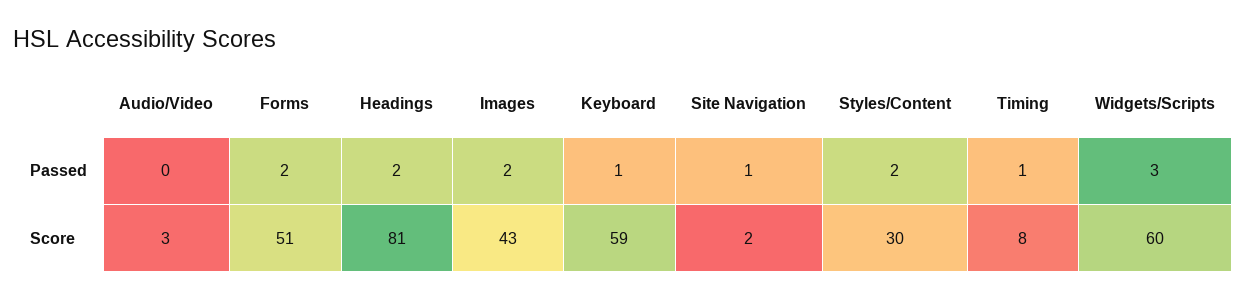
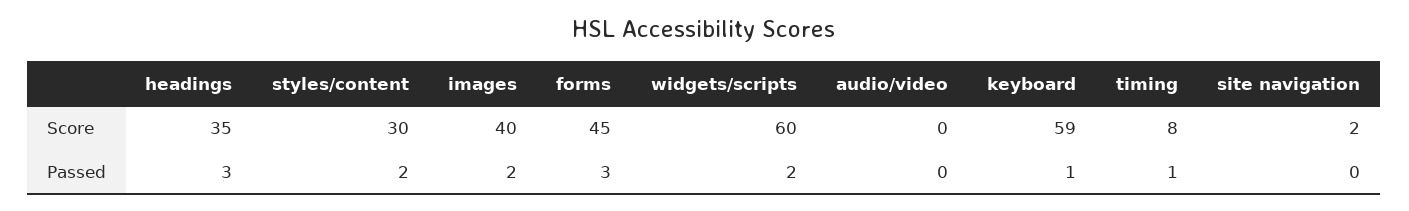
  {
    "Audio/Video": {
      "Passed": 0,
-     "Score": 3
+     "Score": 0
    },
    "Forms": {
-     "Passed": 2,
+     "Passed": 3,
-     "Score": 51
+     "Score": 45
    },
    "Headings": {
-     "Passed": 2,
+     "Passed": 3,
-     "Score": 81
+     "Score": 35
    },
    "Images": {
      "Passed": 2,
-     "Score": 43
+     "Score": 40
    },
    "Keyboard": {
      "Passed": 1,
      "Score": 59
    },
    "Site Navigation": {
-     "Passed": 1,
+     "Passed": 0,
      "Score": 2
    },
    "Styles/Content": {
      "Passed": 2,
      "Score": 30
    },
    "Timing": {
      "Passed": 1,
      "Score": 8
    },
    "Widgets/Scripts": {
-     "Passed": 3,
+     "Passed": 2,
      "Score": 60
    }
  }

